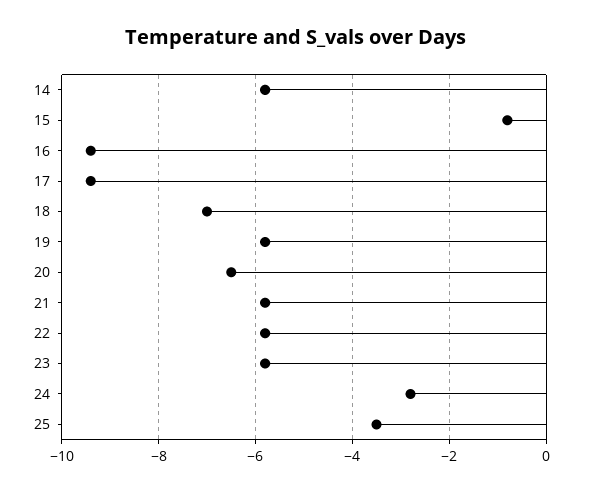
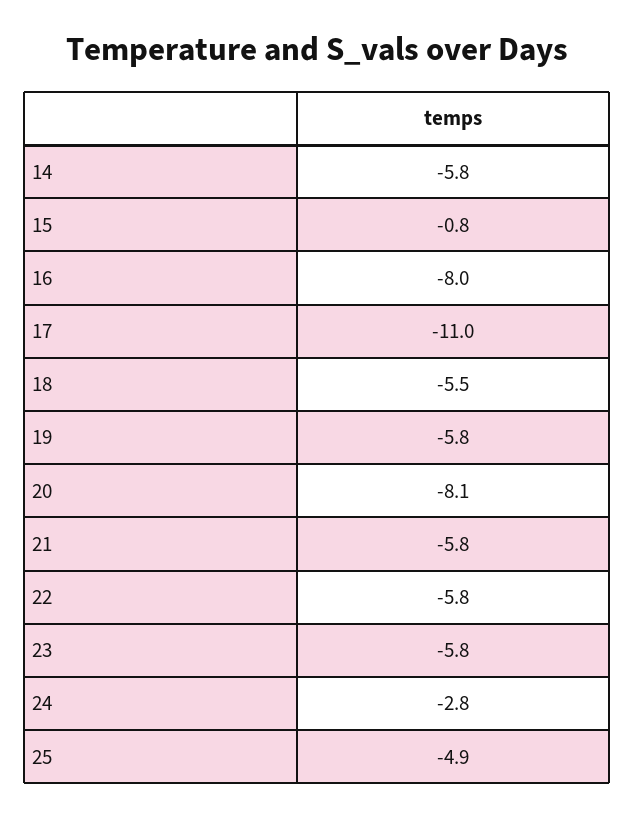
  {
    "14": -5.8,
    "15": -0.8,
-   "16": -9.5,
+   "16": -8,
-   "17": -9.5,
+   "17": -11,
-   "18": -7,
+   "18": -5.5,
    "19": -5.8,
-   "20": -6.5,
+   "20": -8.1,
    "21": -5.8,
    "22": -5.8,
    "23": -5.8,
    "24": -2.8,
-   "25": -3.5
+   "25": -4.9
  }

